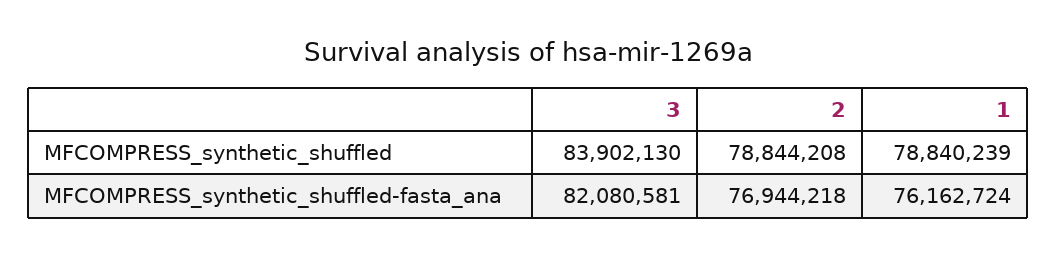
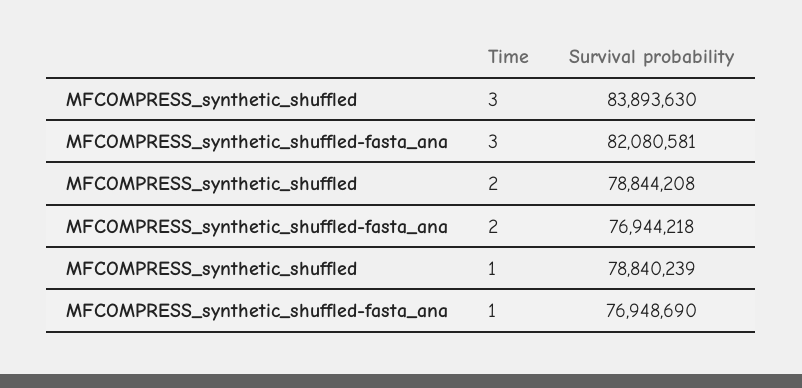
  {
    "3": {
-     "MFCOMPRESS_synthetic_shuffled": 83902130,
+     "MFCOMPRESS_synthetic_shuffled": 83893630,
      "MFCOMPRESS_synthetic_shuffled-fasta_ana": 82080581
    },
    "2": {
      "MFCOMPRESS_synthetic_shuffled": 78844208,
      "MFCOMPRESS_synthetic_shuffled-fasta_ana": 76944218
    },
    "1": {
      "MFCOMPRESS_synthetic_shuffled": 78840239,
-     "MFCOMPRESS_synthetic_shuffled-fasta_ana": 76162724
+     "MFCOMPRESS_synthetic_shuffled-fasta_ana": 76948690
    }
  }

